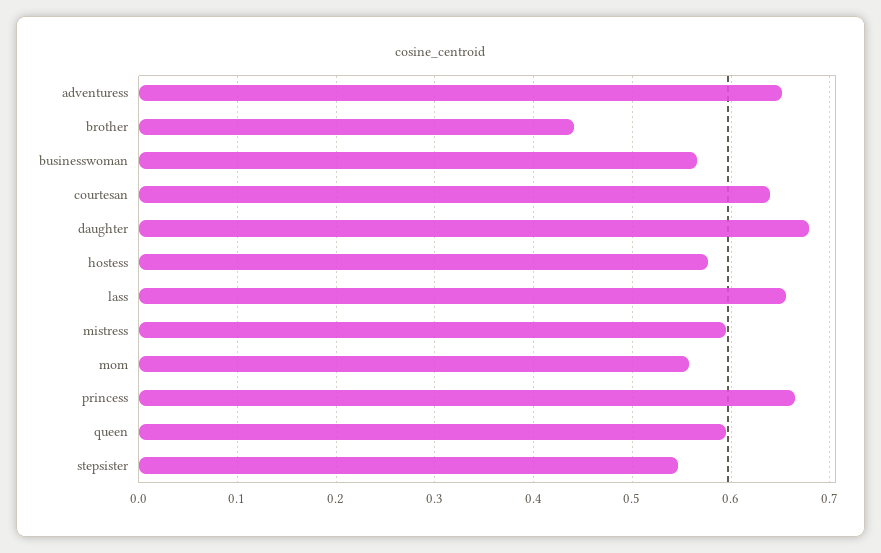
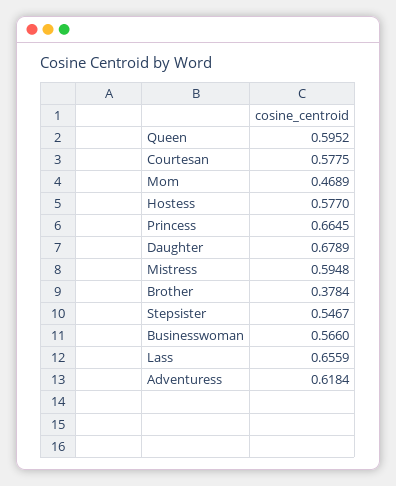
  {
-   "adventuress": 0.65,
+   "adventuress": 0.6184,
-   "brother": 0.44,
+   "brother": 0.3784,
    "businesswoman": 0.566,
-   "courtesan": 0.64,
+   "courtesan": 0.5775,
    "daughter": 0.6789,
    "hostess": 0.577,
    "lass": 0.6559,
    "mistress": 0.5948,
-   "mom": 0.56,
+   "mom": 0.4689,
    "princess": 0.6645,
    "queen": 0.5952,
    "stepsister": 0.5467
  }

